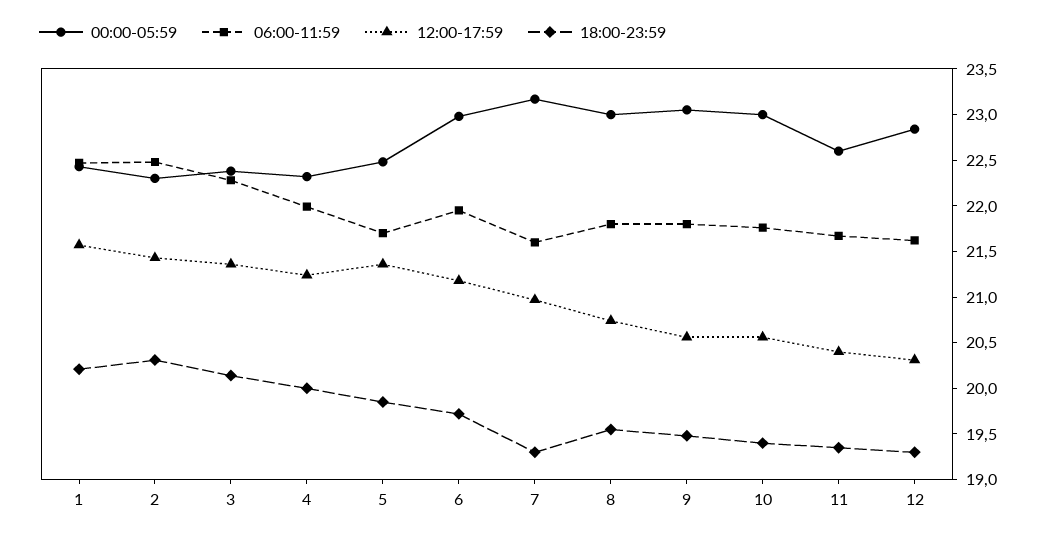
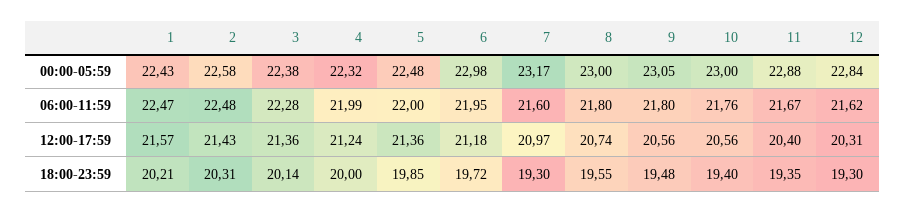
  {
    "00:00-05:59": {
      "1": 22.43,
-     "2": 22.3,
+     "2": 22.58,
      "3": 22.38,
      "4": 22.32,
      "5": 22.48,
      "6": 22.98,
      "7": 23.17,
      "8": 23,
      "9": 23.05,
      "10": 23,
-     "11": 22.6,
+     "11": 22.88,
      "12": 22.84
    },
    "06:00-11:59": {
      "1": 22.47,
      "2": 22.48,
      "3": 22.28,
      "4": 21.99,
-     "5": 21.7,
+     "5": 22,
      "6": 21.95,
      "7": 21.6,
      "8": 21.8,
      "9": 21.8,
      "10": 21.76,
      "11": 21.67,
      "12": 21.62
    },
    "12:00-17:59": {
      "1": 21.57,
      "2": 21.43,
      "3": 21.36,
      "4": 21.24,
      "5": 21.36,
      "6": 21.18,
      "7": 20.97,
      "8": 20.74,
      "9": 20.56,
      "10": 20.56,
      "11": 20.4,
      "12": 20.31
    },
    "18:00-23:59": {
      "1": 20.21,
      "2": 20.31,
      "3": 20.14,
      "4": 20,
      "5": 19.85,
      "6": 19.72,
      "7": 19.3,
      "8": 19.55,
      "9": 19.48,
      "10": 19.4,
      "11": 19.35,
      "12": 19.3
    }
  }

